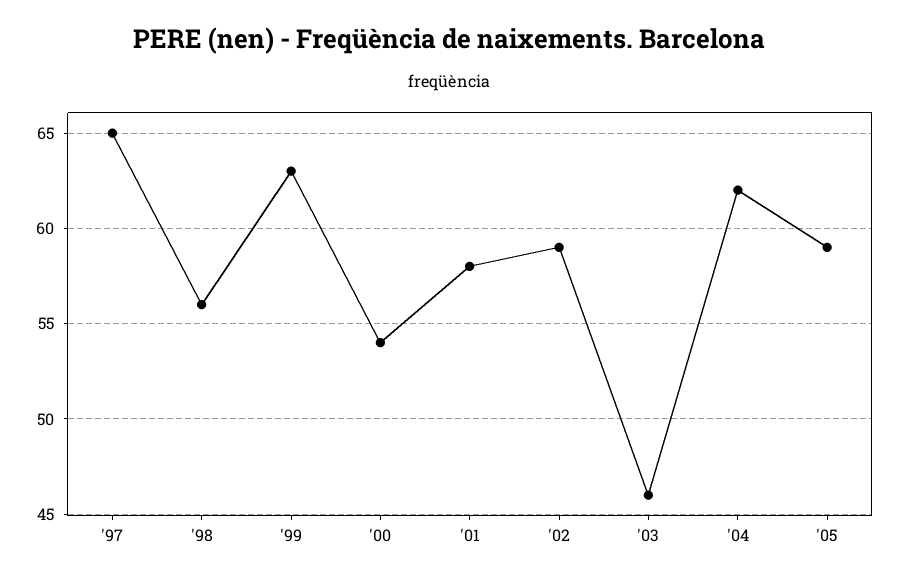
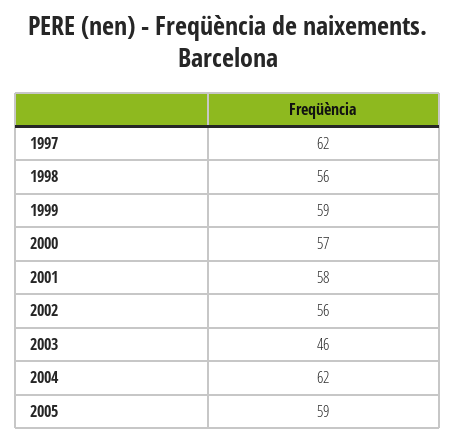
  {
-   "'97": 65,
+   "'97": 62,
    "'98": 56,
-   "'99": 63,
+   "'99": 59,
-   "'00": 54,
+   "'00": 57,
    "'01": 58,
-   "'02": 59,
+   "'02": 56,
    "'03": 46,
    "'04": 62,
    "'05": 59
  }

